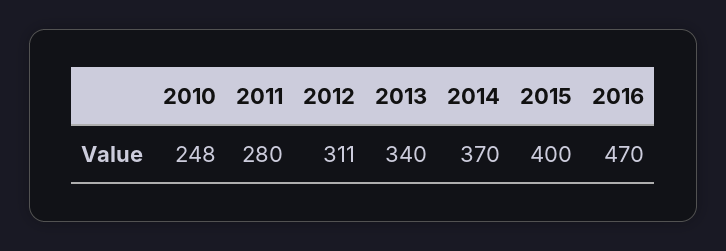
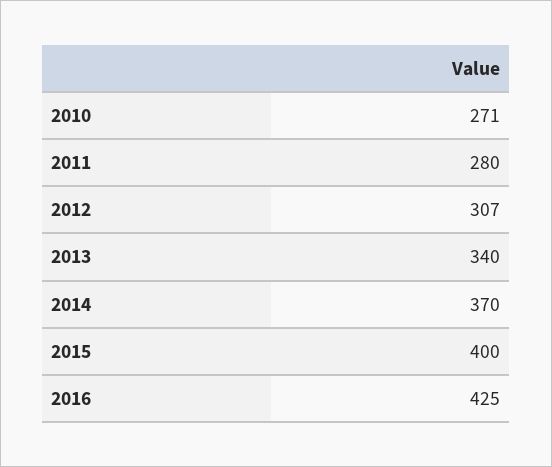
  {
-   "2010": 248,
+   "2010": 271,
    "2011": 280,
-   "2012": 311,
+   "2012": 307,
    "2013": 340,
    "2014": 370,
    "2015": 400,
-   "2016": 470
+   "2016": 425
  }

